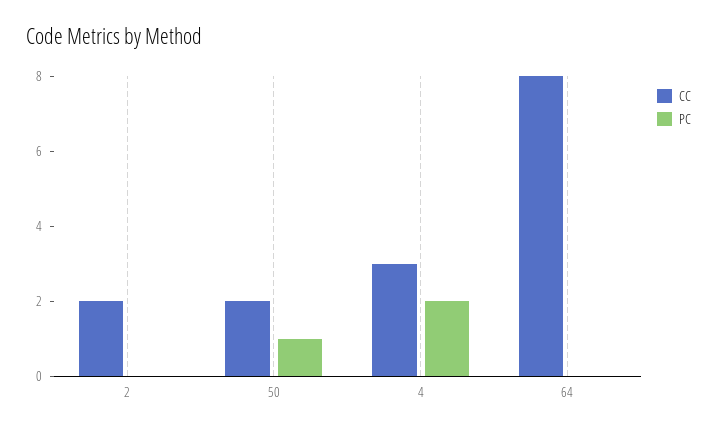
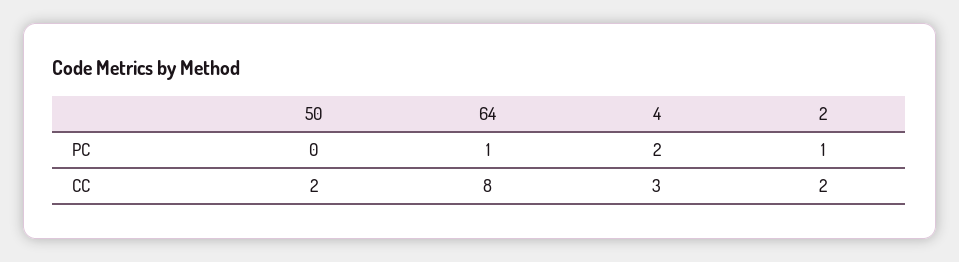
  {
    "CC": {
      "2": 2,
      "50": 2,
      "4": 3,
      "64": 8
    },
    "PC": {
-     "2": 0,
+     "2": 1,
-     "50": 1,
+     "50": 0,
      "4": 2,
-     "64": 0
+     "64": 1
    }
  }

